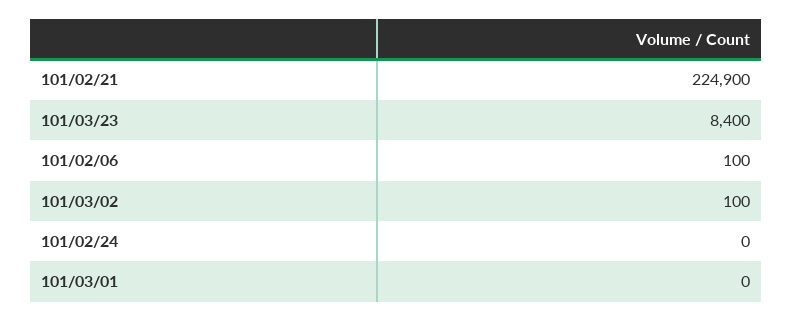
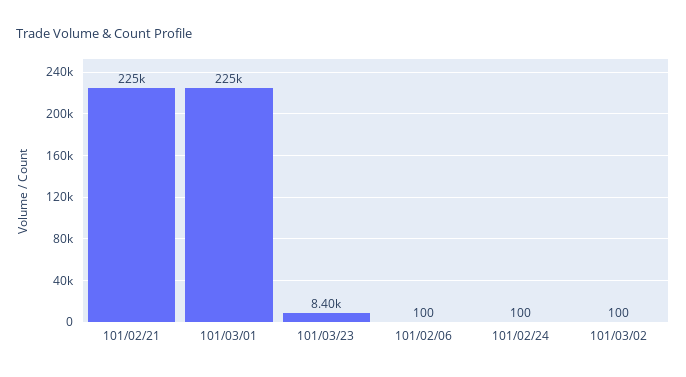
  {
    "101/02/21": 224900,
    "101/03/23": 8400,
    "101/02/06": 100,
    "101/03/02": 100,
-   "101/02/24": 0,
+   "101/02/24": 100,
-   "101/03/01": 0
+   "101/03/01": 225000
  }

